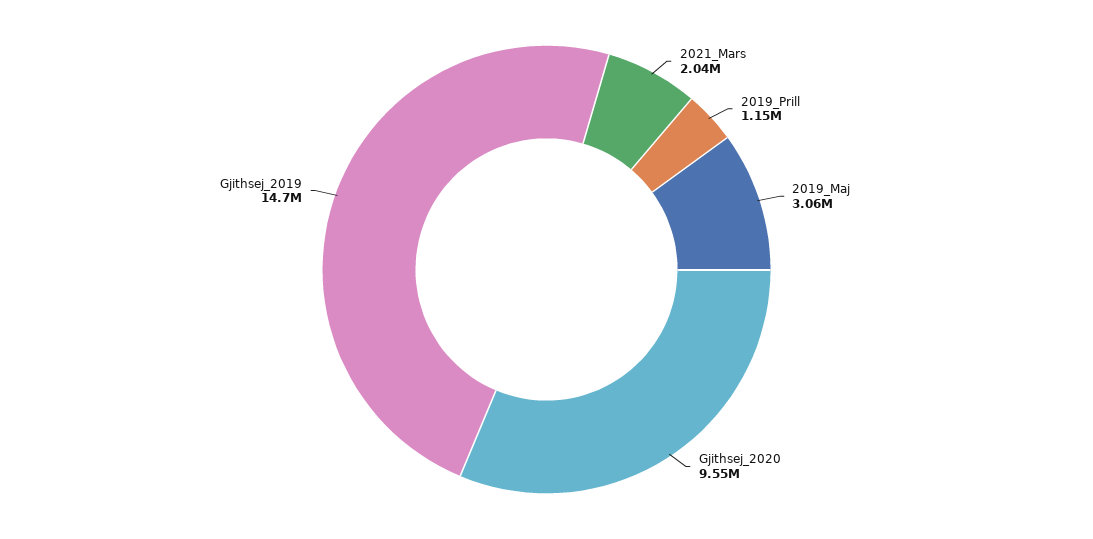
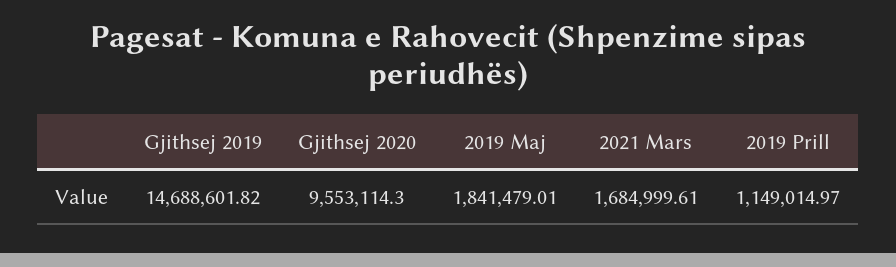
  {
-   "2021_Mars": 2040000,
+   "2021_Mars": 1684999.61,
    "2019_Prill": 1149014.97,
-   "2019_Maj": 3060000,
+   "2019_Maj": 1841479.01,
    "Gjithsej_2020": 9553114.3,
    "Gjithsej_2019": 14688601.82
  }

